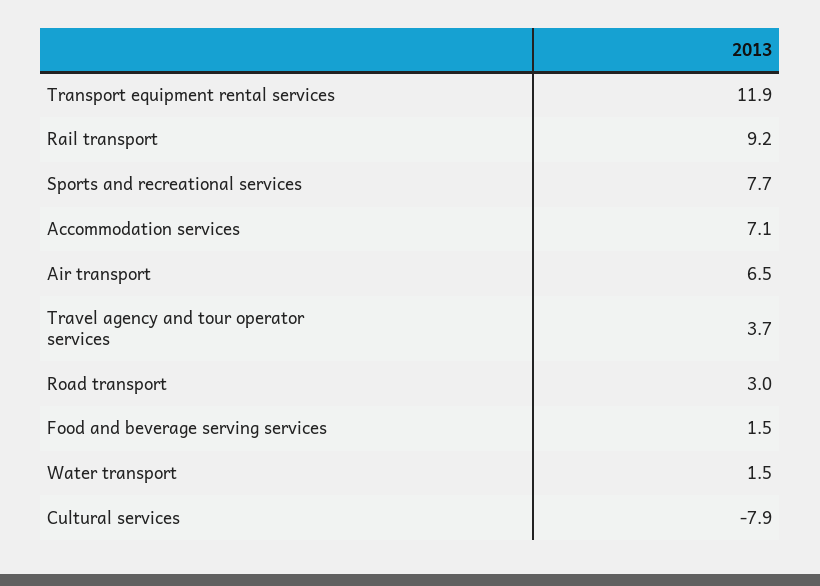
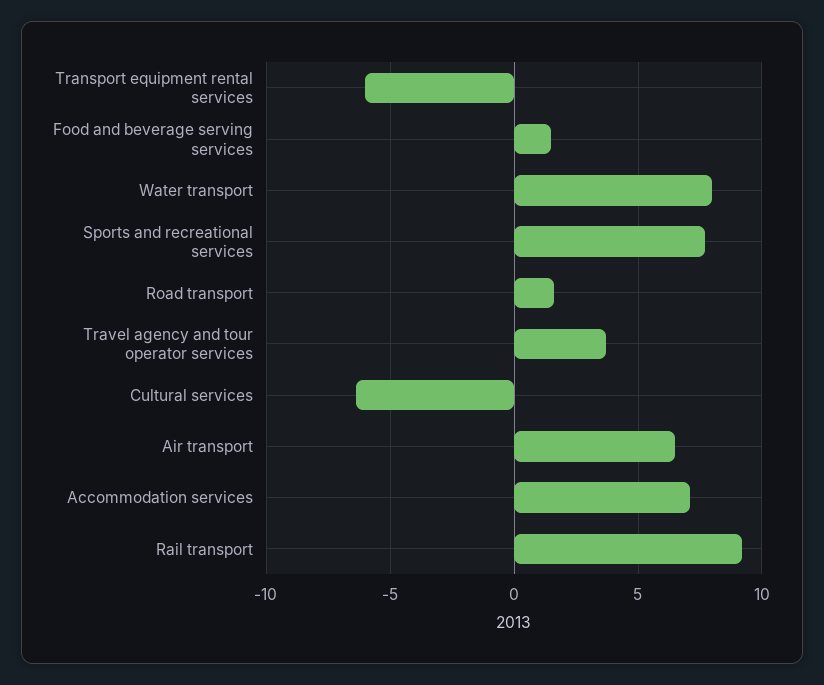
  {
-   "Transport equipment rental services": 11.9,
+   "Transport equipment rental services": -6,
    "Rail transport": 9.2,
    "Sports and recreational services": 7.7,
    "Accommodation services": 7.1,
    "Air transport": 6.5,
    "Travel agency and tour operator services": 3.7,
-   "Road transport": 3,
+   "Road transport": 1.5,
    "Food and beverage serving services": 1.5,
-   "Water transport": 1.5,
+   "Water transport": 8,
-   "Cultural services": -7.9
+   "Cultural services": -6.5
  }

